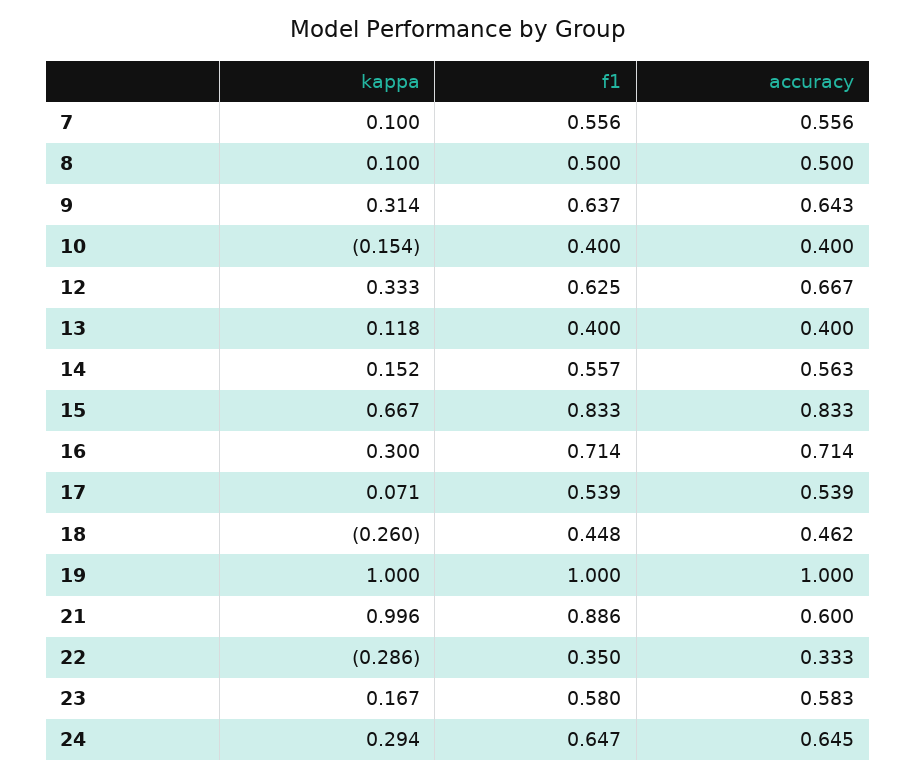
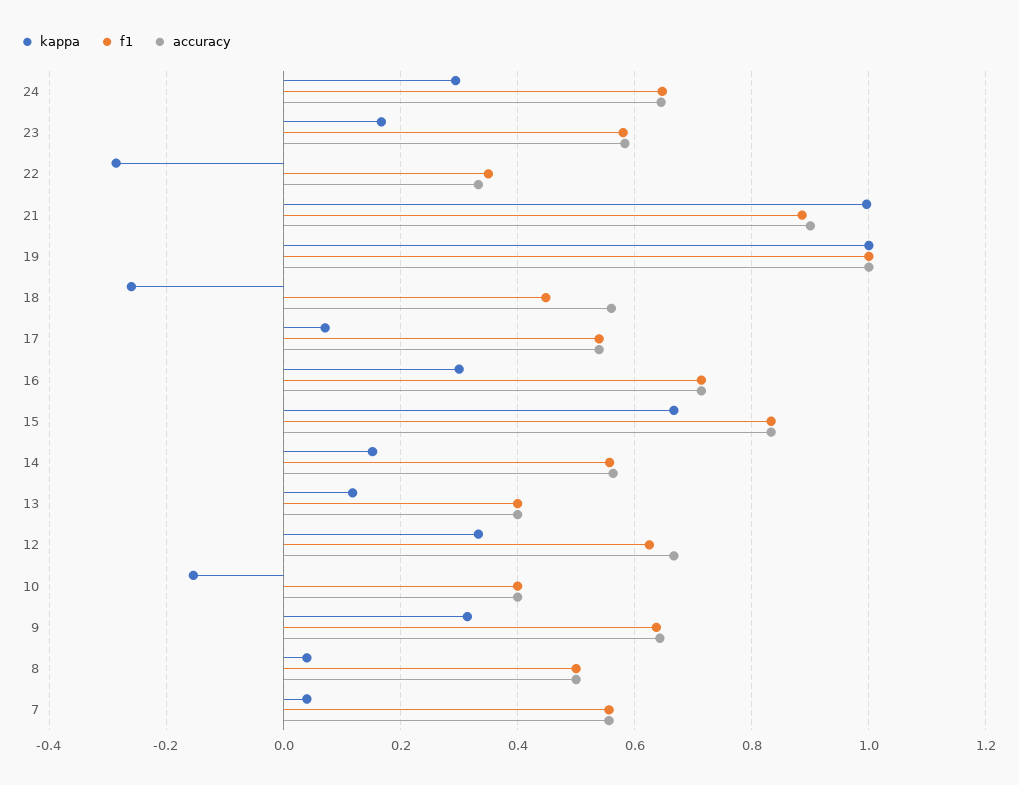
  {
    "kappa": {
-     "7": 0.1,
+     "7": 0.04,
-     "8": 0.1,
+     "8": 0.04,
      "9": 0.314,
      "10": -0.154,
      "12": 0.333,
      "13": 0.118,
      "14": 0.152,
      "15": 0.667,
      "16": 0.3,
      "17": 0.071,
      "18": -0.26,
      "19": 1,
      "21": 0.996,
      "22": -0.286,
      "23": 0.167,
      "24": 0.294
    },
    "f1": {
      "7": 0.556,
      "8": 0.5,
      "9": 0.637,
      "10": 0.4,
      "12": 0.625,
      "13": 0.4,
      "14": 0.557,
      "15": 0.833,
      "16": 0.714,
      "17": 0.539,
      "18": 0.448,
      "19": 1,
      "21": 0.886,
      "22": 0.35,
      "23": 0.58,
      "24": 0.647
    },
    "accuracy": {
      "7": 0.556,
      "8": 0.5,
      "9": 0.643,
      "10": 0.4,
      "12": 0.667,
      "13": 0.4,
      "14": 0.563,
      "15": 0.833,
      "16": 0.714,
      "17": 0.539,
-     "18": 0.462,
+     "18": 0.56,
      "19": 1,
-     "21": 0.6,
+     "21": 0.9,
      "22": 0.333,
      "23": 0.583,
      "24": 0.645
    }
  }

